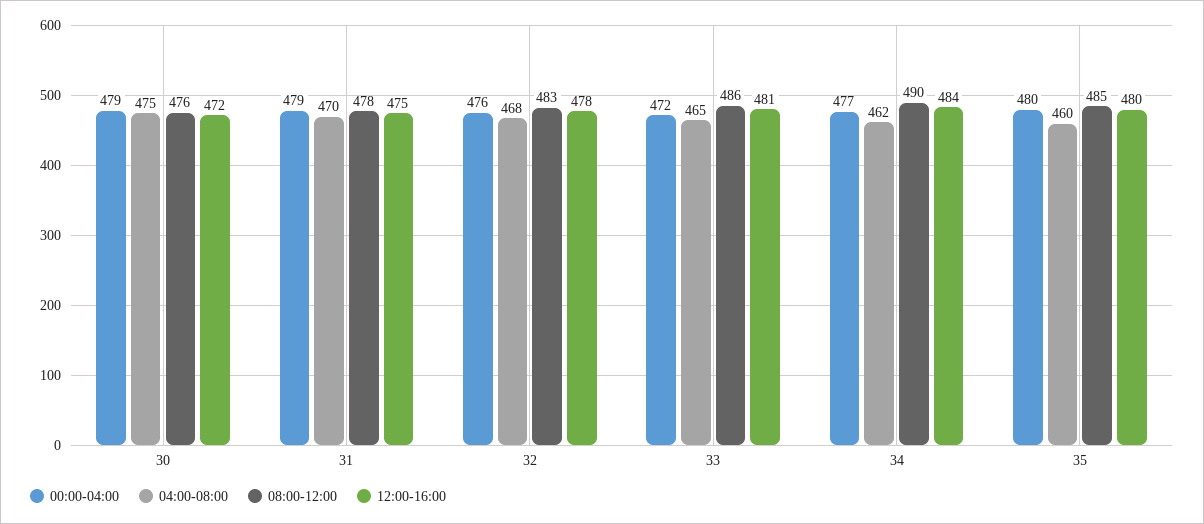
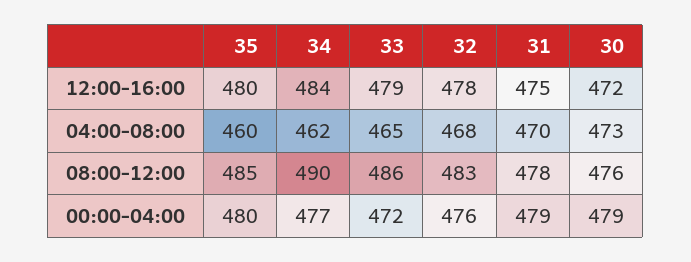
  {
    "00:00-04:00": {
      "30": 479,
      "31": 479,
      "32": 476,
      "33": 472,
      "34": 477,
      "35": 480
    },
    "04:00-08:00": {
-     "30": 475,
+     "30": 473,
      "31": 470,
      "32": 468,
      "33": 465,
      "34": 462,
      "35": 460
    },
    "08:00-12:00": {
      "30": 476,
      "31": 478,
      "32": 483,
      "33": 486,
      "34": 490,
      "35": 485
    },
    "12:00-16:00": {
      "30": 472,
      "31": 475,
      "32": 478,
-     "33": 481,
+     "33": 479,
      "34": 484,
      "35": 480
    }
  }

